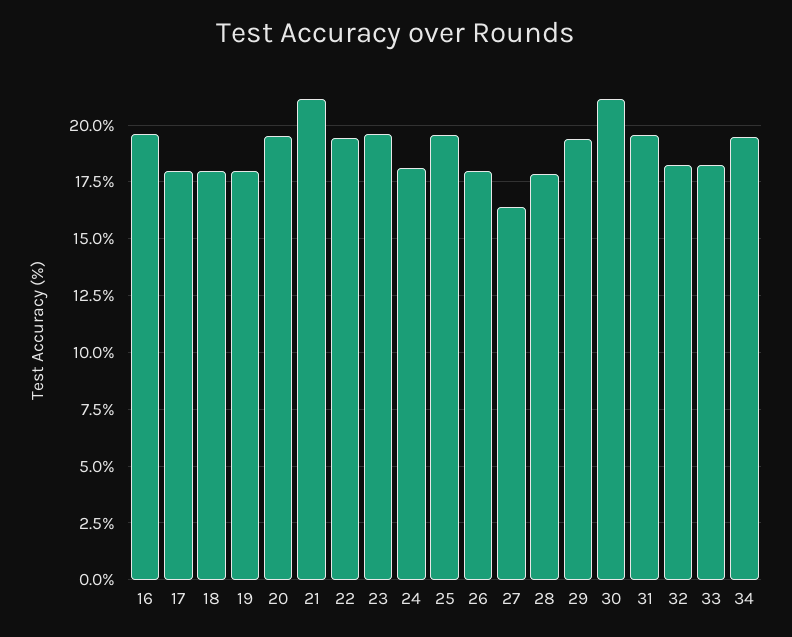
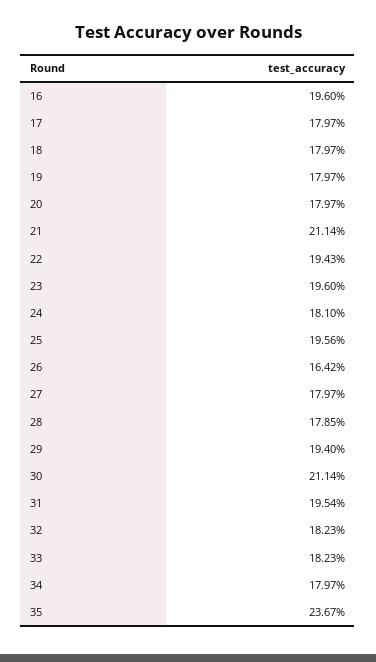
  {
    "16": 19.6,
    "17": 17.97,
    "18": 17.97,
    "19": 17.97,
-   "20": 19.5,
+   "20": 17.97,
    "21": 21.14,
    "22": 19.43,
    "23": 19.6,
    "24": 18.1,
    "25": 19.56,
-   "26": 18,
+   "26": 16.42,
-   "27": 16.5,
+   "27": 17.97,
    "28": 17.85,
    "29": 19.4,
    "30": 21.14,
    "31": 19.54,
    "32": 18.23,
    "33": 18.23,
-   "34": 19.5
+   "34": 17.97,
+   "35": 23.67
  }

